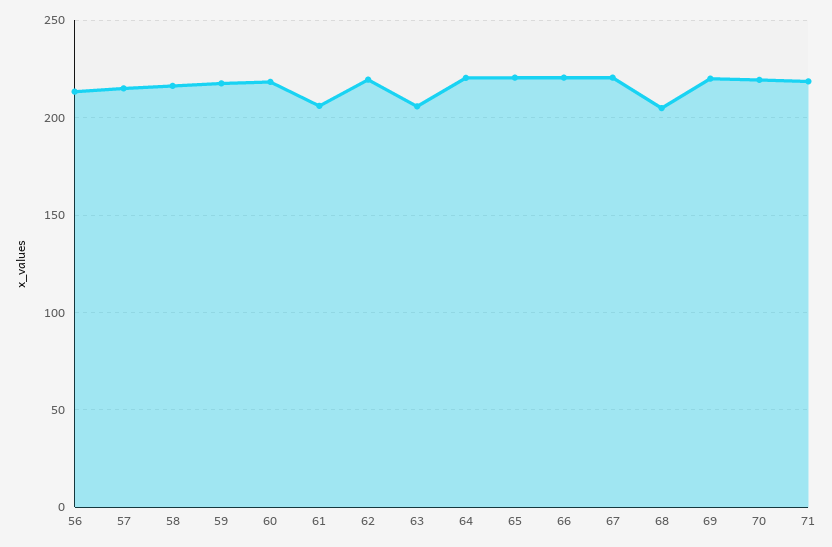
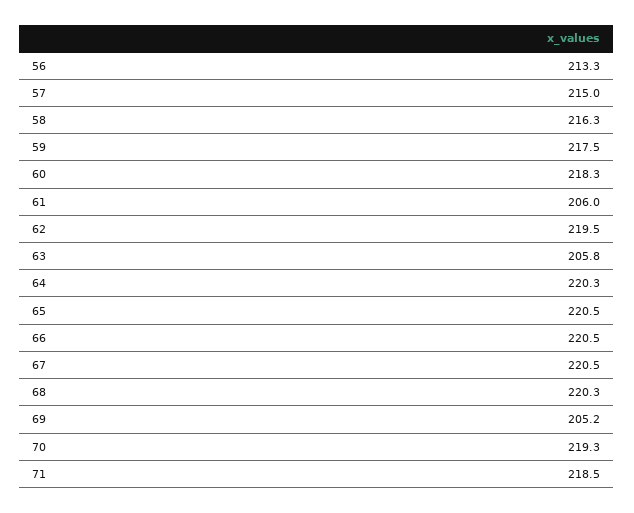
  {
    "56": 213.3,
    "57": 215,
    "58": 216.3,
    "59": 217.5,
    "60": 218.3,
    "61": 206,
    "62": 219.5,
    "63": 205.8,
    "64": 220.3,
    "65": 220.5,
    "66": 220.5,
    "67": 220.5,
-   "68": 205,
+   "68": 220.3,
-   "69": 220,
+   "69": 205.2,
    "70": 219.3,
    "71": 218.5
  }

